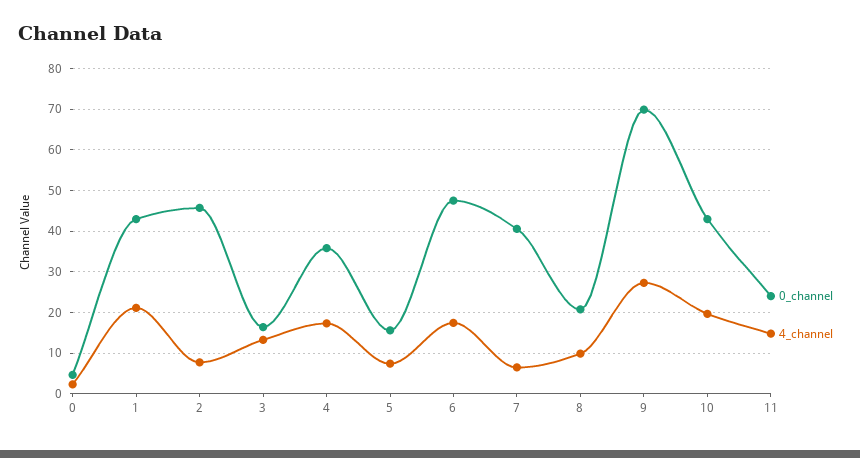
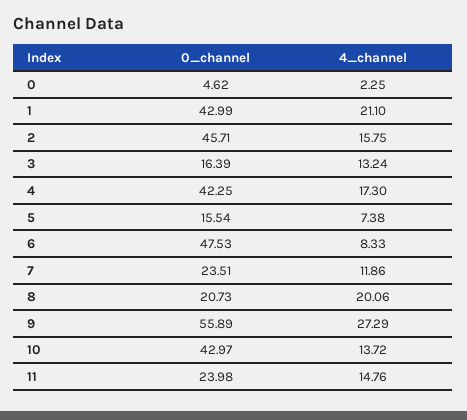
  {
    "0_channel": {
      "0": 4.62,
      "1": 42.99,
      "2": 45.71,
      "3": 16.39,
-     "4": 36,
+     "4": 42.25,
      "5": 15.54,
      "6": 47.53,
-     "7": 40,
+     "7": 23.51,
      "8": 20.73,
-     "9": 70,
+     "9": 55.89,
      "10": 42.97,
      "11": 23.98
    },
    "4_channel": {
      "0": 2.25,
      "1": 21.1,
-     "2": 8,
+     "2": 15.75,
      "3": 13.24,
      "4": 17.3,
      "5": 7.38,
-     "6": 18,
+     "6": 8.33,
-     "7": 6,
+     "7": 11.86,
-     "8": 10,
+     "8": 20.06,
      "9": 27.29,
-     "10": 20,
+     "10": 13.72,
      "11": 14.76
    }
  }

